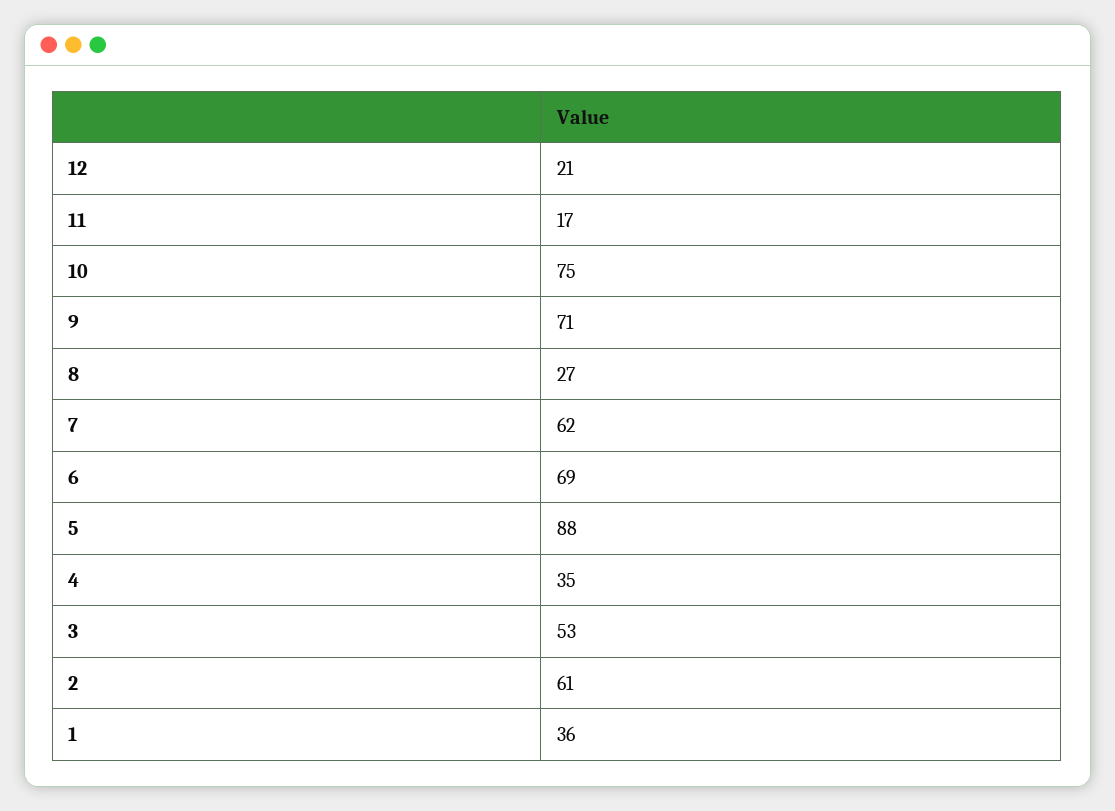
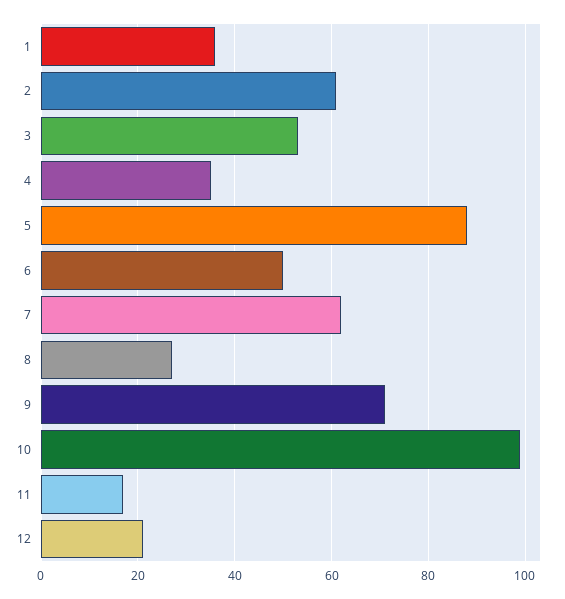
  {
    "12": 21,
    "11": 17,
-   "10": 75,
+   "10": 100,
    "9": 71,
    "8": 27,
    "7": 62,
-   "6": 69,
+   "6": 50,
    "5": 88,
    "4": 35,
    "3": 53,
    "2": 61,
    "1": 36
  }

